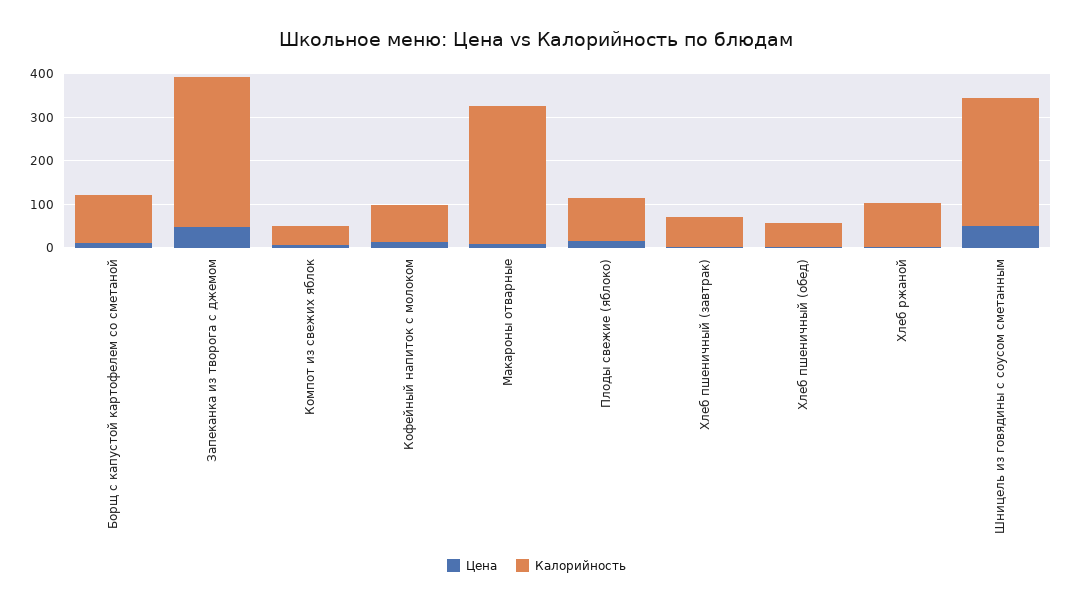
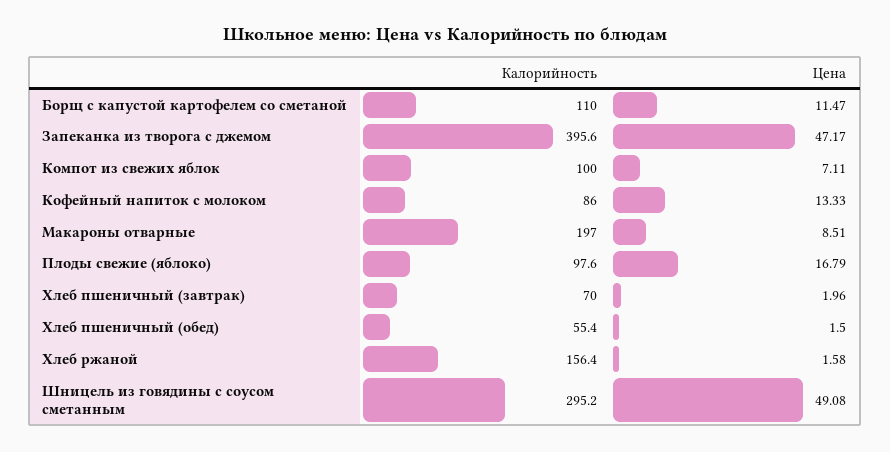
  {
    "Цена": {
      "Борщ с капустой картофелем со сметаной": 11.47,
      "Запеканка из творога с джемом": 47.17,
      "Компот из свежих яблок": 7.11,
      "Кофейный напиток с молоком": 13.33,
      "Макароны отварные": 8.51,
      "Плоды свежие (яблоко)": 16.79,
      "Хлеб пшеничный (завтрак)": 1.96,
      "Хлеб пшеничный (обед)": 1.5,
      "Хлеб ржаной": 1.58,
      "Шницель из говядины с соусом сметанным": 49.08
    },
    "Калорийность": {
      "Борщ с капустой картофелем со сметаной": 110,
-     "Запеканка из творога с джемом": 340,
+     "Запеканка из творога с джемом": 395.6,
-     "Компот из свежих яблок": 40,
+     "Компот из свежих яблок": 100,
      "Кофейный напиток с молоком": 86,
-     "Макароны отварные": 320,
+     "Макароны отварные": 197,
      "Плоды свежие (яблоко)": 97.6,
      "Хлеб пшеничный (завтрак)": 70,
      "Хлеб пшеничный (обед)": 55.4,
-     "Хлеб ржаной": 100,
+     "Хлеб ржаной": 156.4,
      "Шницель из говядины с соусом сметанным": 295.2
    }
  }

